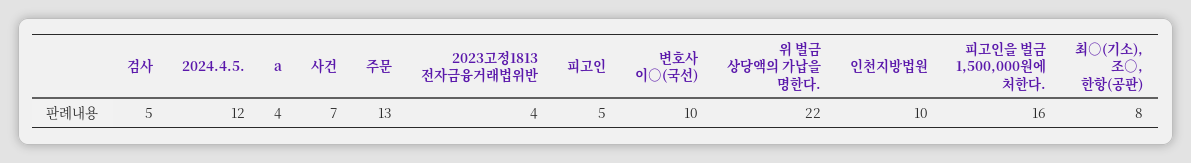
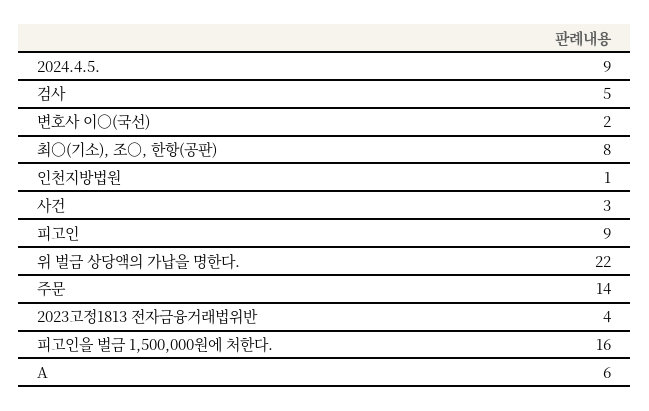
  {
    "검사": 5,
-   "2024.4.5.": 12,
+   "2024.4.5.": 9,
-   "a": 4,
+   "a": 6,
-   "사건": 7,
+   "사건": 3,
-   "주문": 13,
+   "주문": 14,
    "2023고정1813 전자금융거래법위반": 4,
-   "피고인": 5,
+   "피고인": 9,
-   "변호사 이○(국선)": 10,
+   "변호사 이○(국선)": 2,
    "위 벌금 상당액의 가납을 명한다.": 22,
-   "인천지방법원": 10,
+   "인천지방법원": 1,
    "피고인을 벌금 1,500,000원에 처한다.": 16,
    "최○(기소), 조○, 한항(공판)": 8
  }

